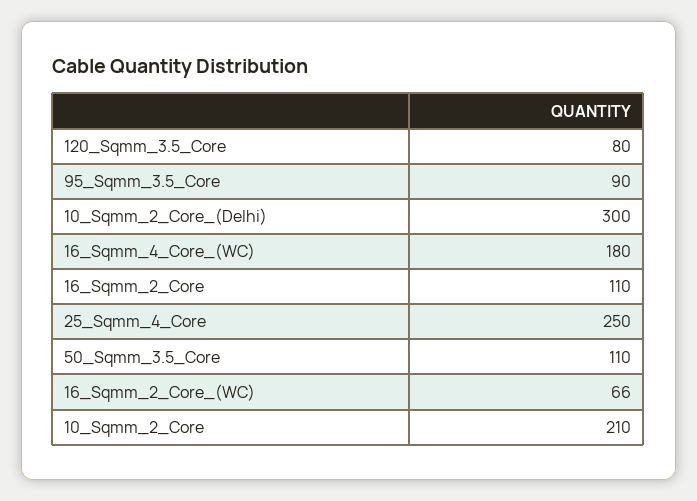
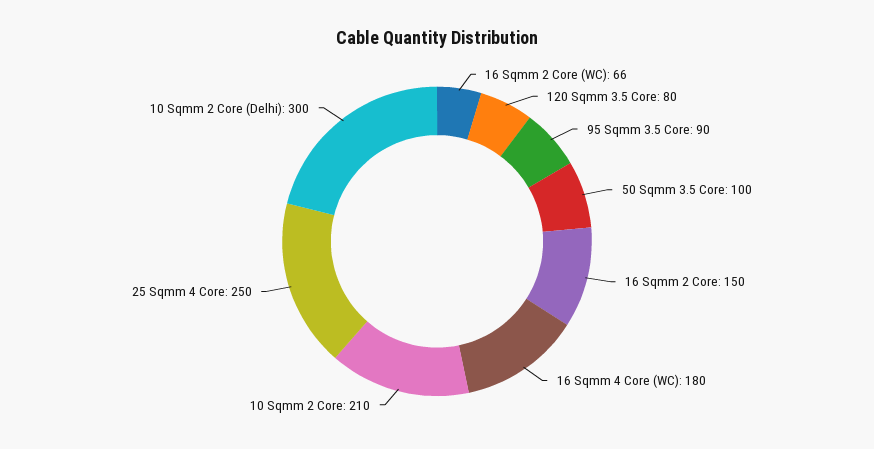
  {
    "120_Sqmm_3.5_Core": 80,
    "95_Sqmm_3.5_Core": 90,
    "10_Sqmm_2_Core_(Delhi)": 300,
    "16_Sqmm_4_Core_(WC)": 180,
-   "16_Sqmm_2_Core": 110,
+   "16_Sqmm_2_Core": 150,
    "25_Sqmm_4_Core": 250,
-   "50_Sqmm_3.5_Core": 110,
+   "50_Sqmm_3.5_Core": 100,
    "16_Sqmm_2_Core_(WC)": 66,
    "10_Sqmm_2_Core": 210
  }

